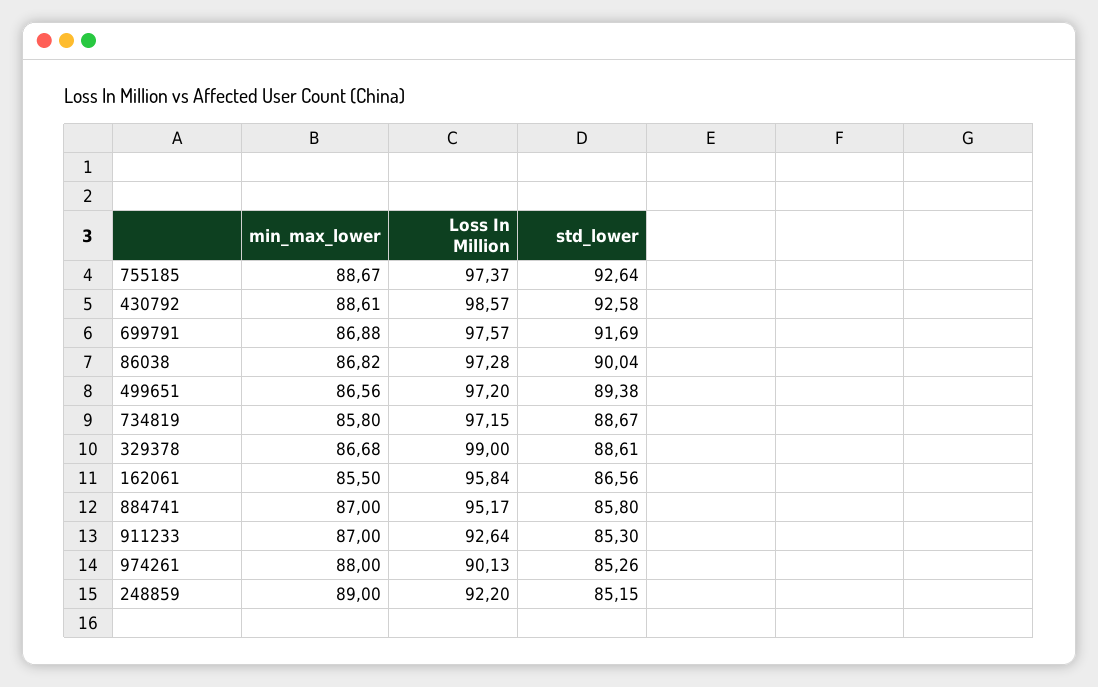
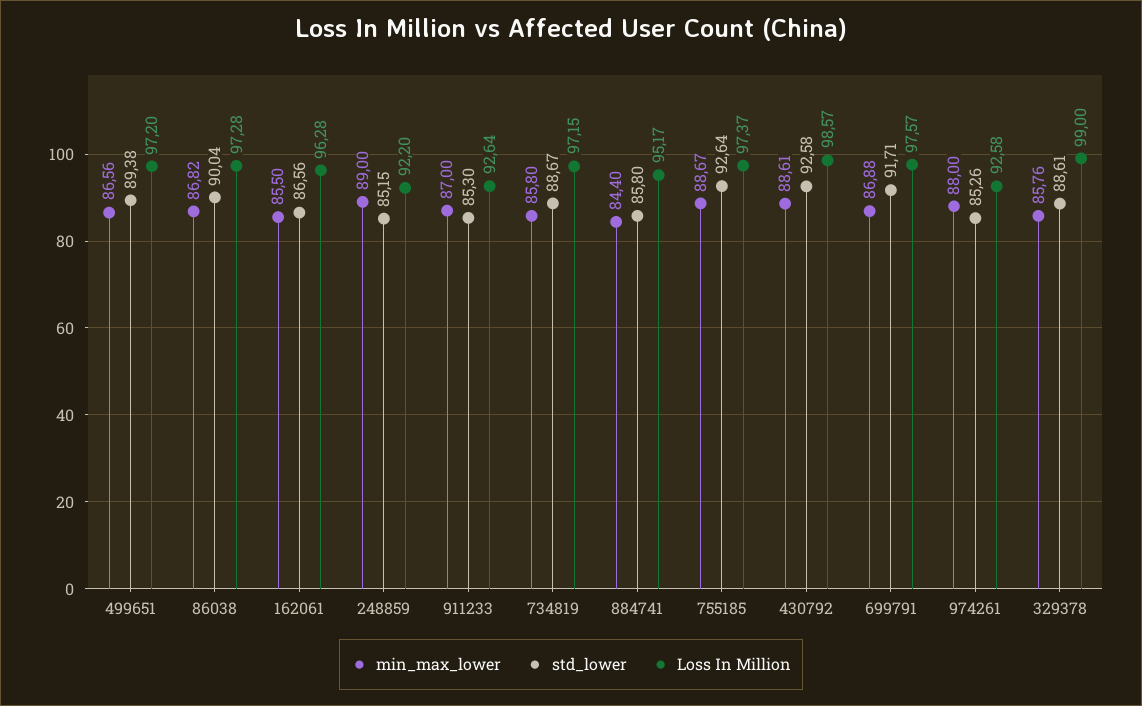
  {
    "min_max_lower": {
      "755185": 88.67,
      "430792": 88.61,
      "699791": 86.88,
      "86038": 86.82,
      "499651": 86.56,
      "734819": 85.8,
-     "329378": 86.68,
+     "329378": 85.76,
      "162061": 85.5,
-     "884741": 87,
+     "884741": 84.4,
      "911233": 87,
      "974261": 88,
      "248859": 89
    },
    "Loss In Million": {
      "755185": 97.37,
      "430792": 98.57,
      "699791": 97.57,
      "86038": 97.28,
      "499651": 97.2,
      "734819": 97.15,
      "329378": 99,
-     "162061": 95.84,
+     "162061": 96.28,
      "884741": 95.17,
      "911233": 92.64,
-     "974261": 90.13,
+     "974261": 92.58,
      "248859": 92.2
    },
    "std_lower": {
      "755185": 92.64,
      "430792": 92.58,
-     "699791": 91.69,
+     "699791": 91.71,
      "86038": 90.04,
      "499651": 89.38,
      "734819": 88.67,
      "329378": 88.61,
      "162061": 86.56,
      "884741": 85.8,
      "911233": 85.3,
      "974261": 85.26,
      "248859": 85.15
    }
  }

